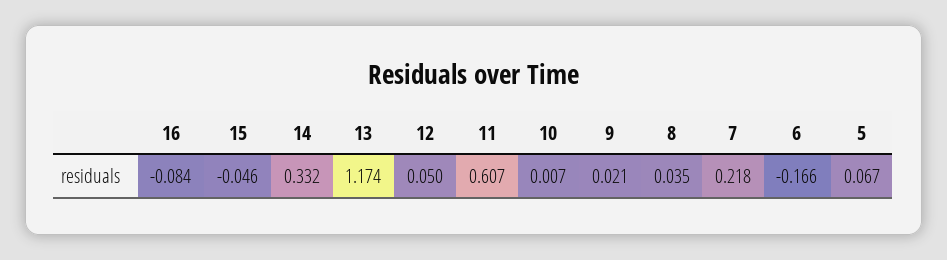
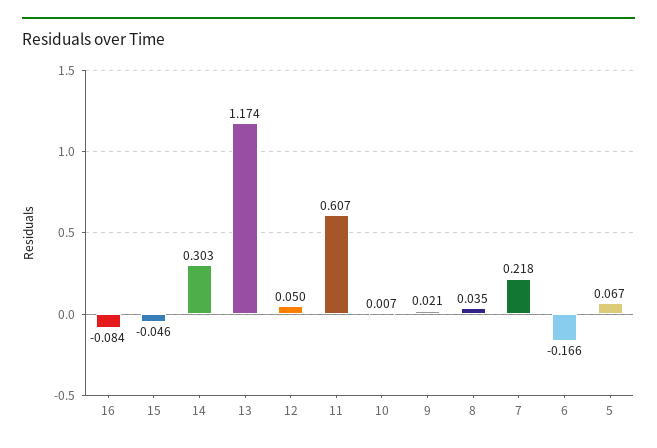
  {
    "16": -0.084,
    "15": -0.046,
-   "14": 0.332,
+   "14": 0.303,
    "13": 1.174,
    "12": 0.05,
    "11": 0.607,
    "10": 0.007,
    "9": 0.021,
    "8": 0.035,
    "7": 0.218,
    "6": -0.166,
    "5": 0.067
  }

